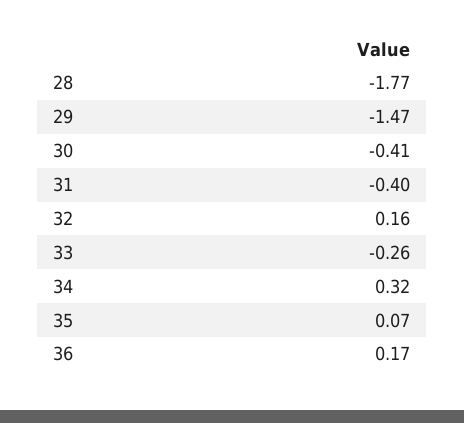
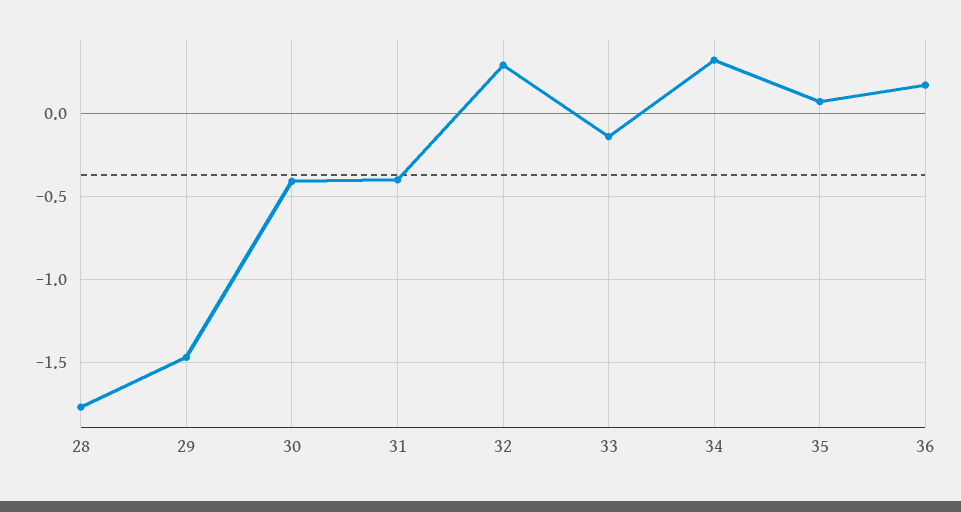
  {
    "28": -1.77,
    "29": -1.47,
    "30": -0.41,
    "31": -0.4,
-   "32": 0.16,
+   "32": 0.3,
-   "33": -0.26,
+   "33": -0.15,
    "34": 0.32,
    "35": 0.07,
    "36": 0.17
  }

